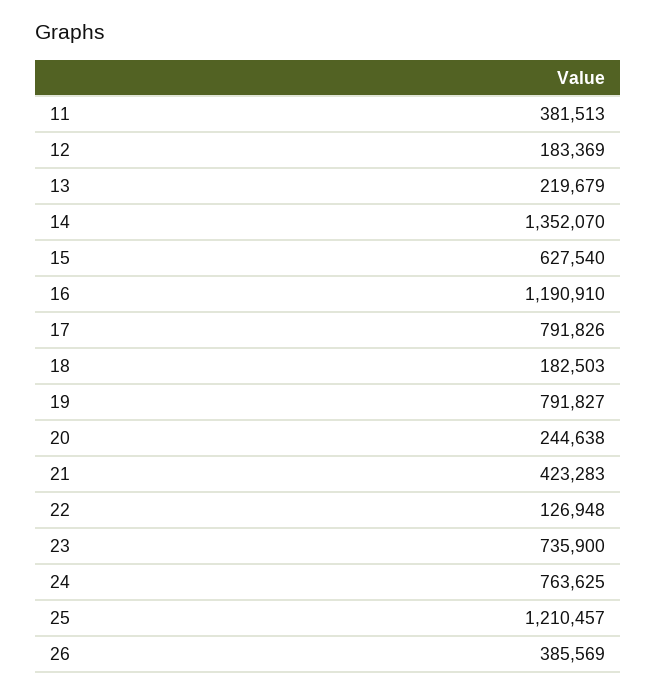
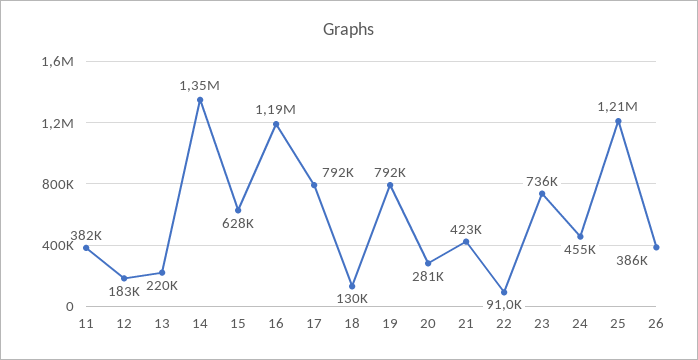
  {
    "11": 381513,
    "12": 183369,
    "13": 219679,
    "14": 1352070,
    "15": 627540,
    "16": 1190910,
    "17": 791826,
-   "18": 182503,
+   "18": 130000,
    "19": 791827,
-   "20": 244638,
+   "20": 281000,
    "21": 423283,
-   "22": 126948,
+   "22": 91000,
    "23": 735900,
-   "24": 763625,
+   "24": 455000,
    "25": 1210457,
    "26": 385569
  }

